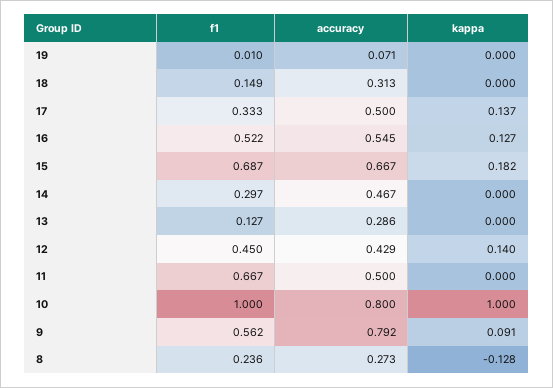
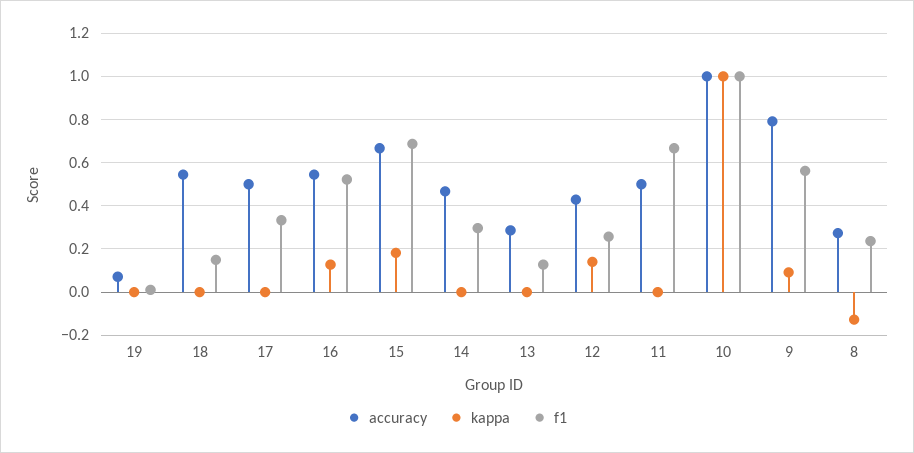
  {
    "f1": {
      "19": 0.01,
      "18": 0.149,
      "17": 0.333,
      "16": 0.522,
      "15": 0.687,
      "14": 0.297,
      "13": 0.127,
-     "12": 0.45,
+     "12": 0.25,
      "11": 0.667,
      "10": 1,
      "9": 0.562,
      "8": 0.236
    },
    "accuracy": {
      "19": 0.071,
-     "18": 0.313,
+     "18": 0.55,
      "17": 0.5,
      "16": 0.545,
      "15": 0.667,
      "14": 0.467,
      "13": 0.286,
      "12": 0.429,
      "11": 0.5,
-     "10": 0.8,
+     "10": 1,
      "9": 0.792,
      "8": 0.273
    },
    "kappa": {
      "19": 0,
      "18": 0,
-     "17": 0.137,
+     "17": 0,
      "16": 0.127,
      "15": 0.182,
      "14": 0,
      "13": 0,
      "12": 0.14,
      "11": 0,
      "10": 1,
      "9": 0.091,
      "8": -0.128
    }
  }

